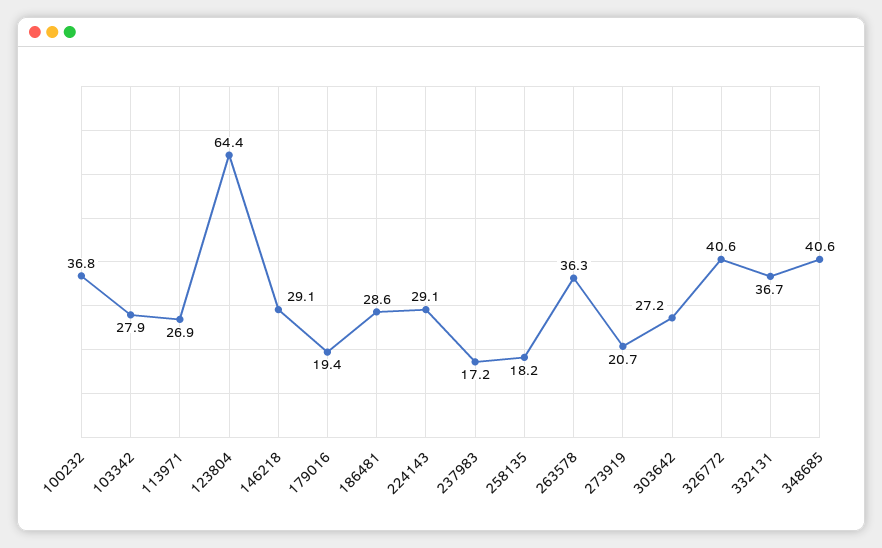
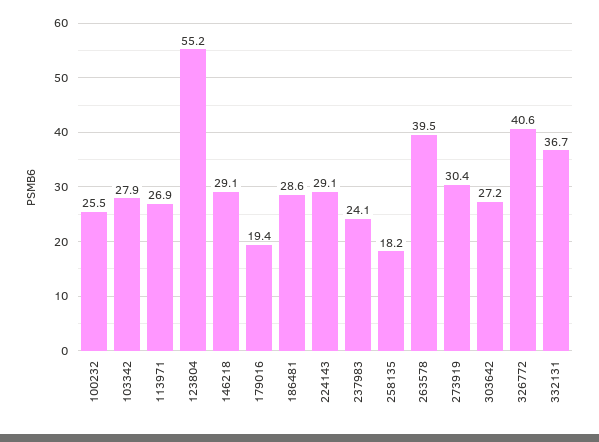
  {
-   "100232": 36.8,
+   "100232": 25.5,
    "103342": 27.9,
    "113971": 26.9,
-   "123804": 64.4,
+   "123804": 55.2,
    "146218": 29.1,
    "179016": 19.4,
    "186481": 28.6,
    "224143": 29.1,
-   "237983": 17.2,
+   "237983": 24.1,
    "258135": 18.2,
-   "263578": 36.3,
+   "263578": 39.5,
-   "273919": 20.7,
+   "273919": 30.4,
    "303642": 27.2,
    "326772": 40.6,
-   "332131": 36.7,
+   "332131": 36.7
-   "348685": 40.6
  }

